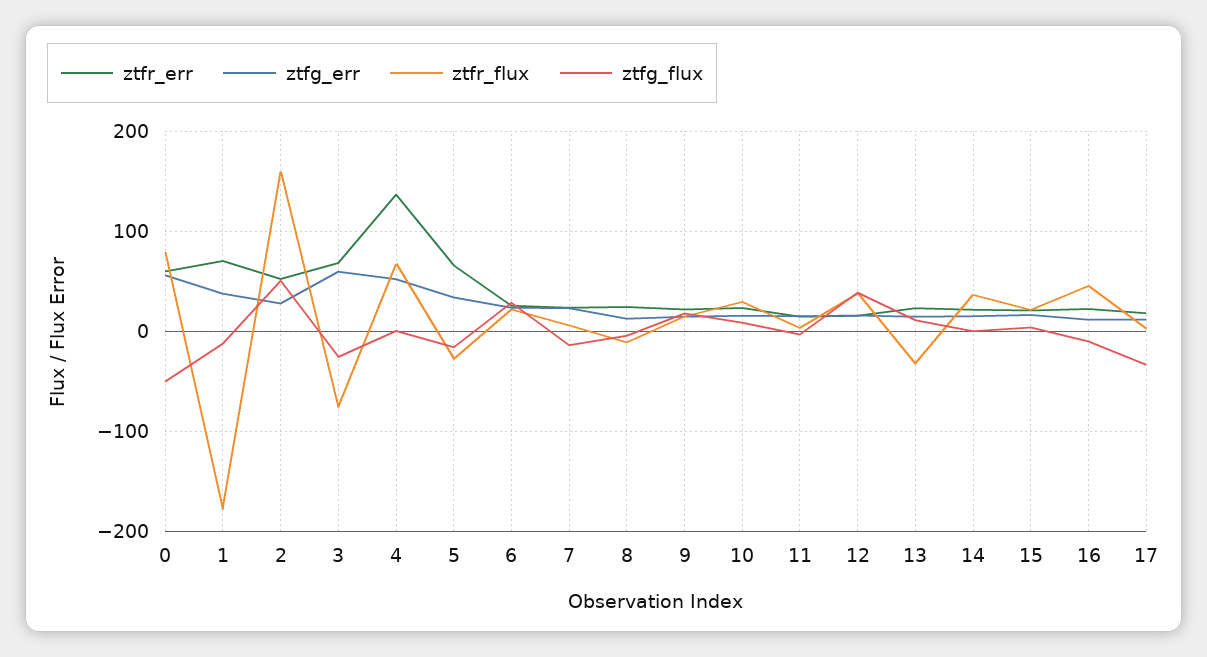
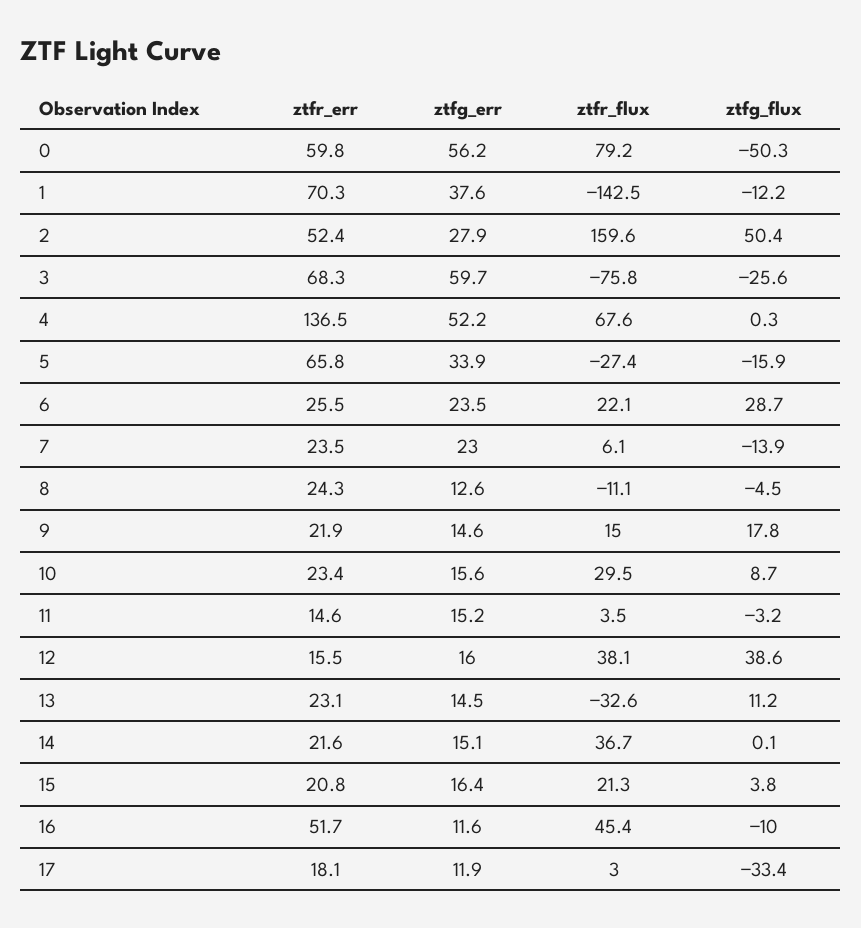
  {
    "ztfr_err": {
      "0": 59.8,
      "1": 70.3,
      "2": 52.4,
      "3": 68.3,
      "4": 136.5,
      "5": 65.8,
      "6": 25.5,
      "7": 23.5,
      "8": 24.3,
      "9": 21.9,
      "10": 23.4,
      "11": 14.6,
      "12": 15.5,
      "13": 23.1,
      "14": 21.6,
      "15": 20.8,
-     "16": 20,
+     "16": 51.7,
      "17": 18.1
    },
    "ztfg_err": {
      "0": 56.2,
      "1": 37.6,
      "2": 27.9,
      "3": 59.7,
      "4": 52.2,
      "5": 33.9,
      "6": 23.5,
      "7": 23,
      "8": 12.6,
      "9": 14.6,
      "10": 15.6,
      "11": 15.2,
      "12": 16,
      "13": 14.5,
      "14": 15.1,
      "15": 16.4,
      "16": 11.6,
      "17": 11.9
    },
    "ztfr_flux": {
      "0": 79.2,
-     "1": -180,
+     "1": -142.5,
      "2": 159.6,
      "3": -75.8,
      "4": 67.6,
      "5": -27.4,
      "6": 22.1,
      "7": 6.1,
      "8": -11.1,
      "9": 15,
      "10": 29.5,
      "11": 3.5,
      "12": 38.1,
      "13": -32.6,
      "14": 36.7,
      "15": 21.3,
      "16": 45.4,
      "17": 3
    },
    "ztfg_flux": {
      "0": -50.3,
      "1": -12.2,
      "2": 50.4,
      "3": -25.6,
      "4": 0.3,
      "5": -15.9,
      "6": 28.7,
      "7": -13.9,
      "8": -4.5,
      "9": 17.8,
      "10": 8.7,
      "11": -3.2,
      "12": 38.6,
      "13": 11.2,
      "14": 0.1,
      "15": 3.8,
      "16": -10,
      "17": -33.4
    }
  }

